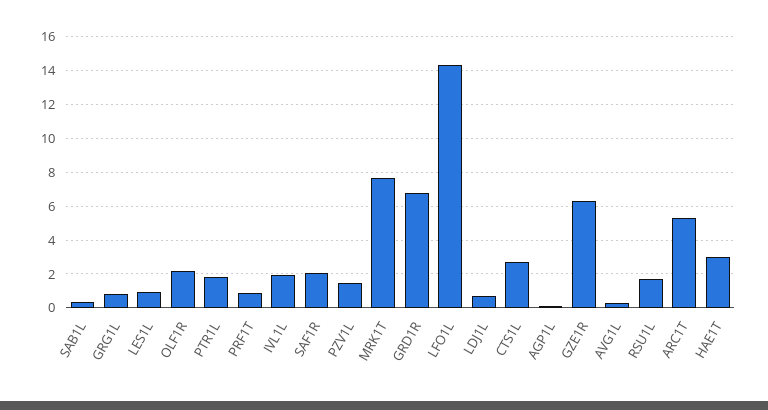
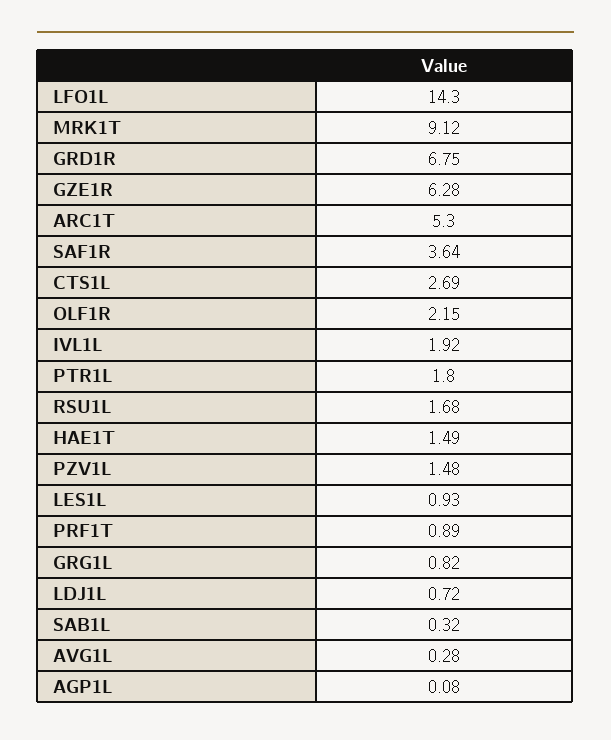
  {
    "SAB1L": 0.32,
    "GRG1L": 0.82,
    "LES1L": 0.93,
    "OLF1R": 2.15,
    "PTR1L": 1.8,
    "PRF1T": 0.89,
    "IVL1L": 1.92,
-   "SAF1R": 2,
+   "SAF1R": 3.64,
    "PZV1L": 1.48,
-   "MRK1T": 7.5,
+   "MRK1T": 9.12,
    "GRD1R": 6.75,
    "LFO1L": 14.3,
    "LDJ1L": 0.72,
    "CTS1L": 2.69,
    "AGP1L": 0.08,
    "GZE1R": 6.28,
    "AVG1L": 0.28,
    "RSU1L": 1.68,
    "ARC1T": 5.3,
-   "HAE1T": 3
+   "HAE1T": 1.49
  }

